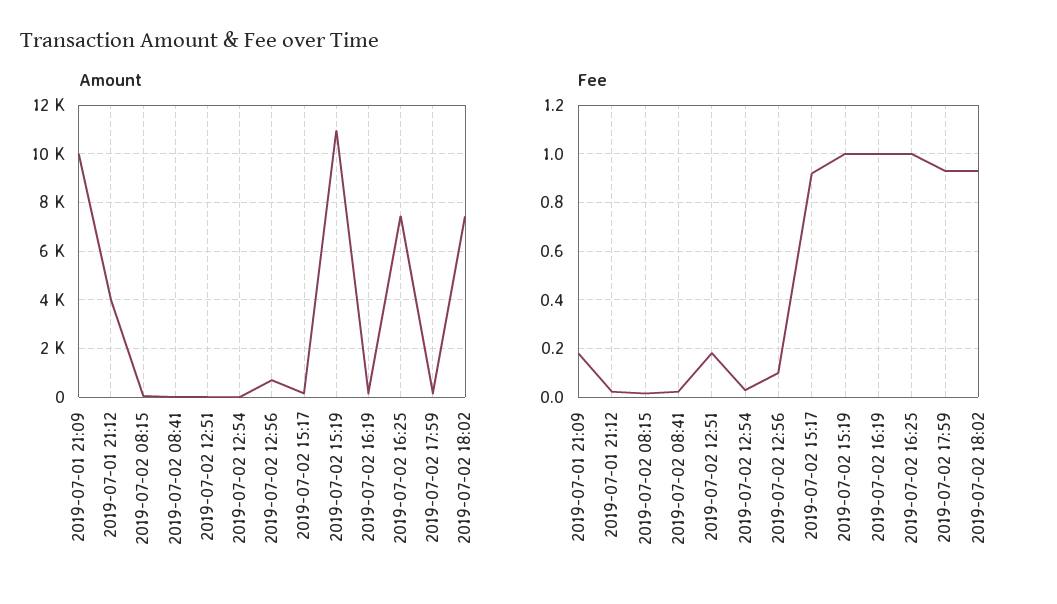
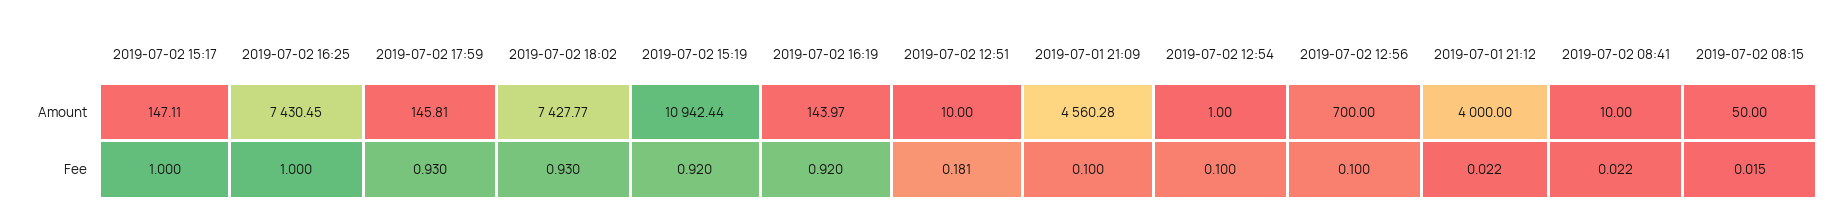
  {
    "Amount": {
-     "2019-07-01 21:09": 10000,
+     "2019-07-01 21:09": 4560.28,
      "2019-07-01 21:12": 4000,
      "2019-07-02 08:15": 50,
      "2019-07-02 08:41": 10,
      "2019-07-02 12:51": 10,
      "2019-07-02 12:54": 1,
      "2019-07-02 12:56": 700,
      "2019-07-02 15:17": 147.11,
      "2019-07-02 15:19": 10942.44,
      "2019-07-02 16:19": 143.97,
      "2019-07-02 16:25": 7430.45,
      "2019-07-02 17:59": 145.81,
      "2019-07-02 18:02": 7427.77
    },
    "Fee": {
-     "2019-07-01 21:09": 0.175,
+     "2019-07-01 21:09": 0.1,
      "2019-07-01 21:12": 0.022,
      "2019-07-02 08:15": 0.015,
      "2019-07-02 08:41": 0.022,
      "2019-07-02 12:51": 0.181,
-     "2019-07-02 12:54": 0.025,
+     "2019-07-02 12:54": 0.1,
      "2019-07-02 12:56": 0.1,
-     "2019-07-02 15:17": 0.925,
+     "2019-07-02 15:17": 1,
-     "2019-07-02 15:19": 1,
+     "2019-07-02 15:19": 0.92,
-     "2019-07-02 16:19": 1,
+     "2019-07-02 16:19": 0.92,
      "2019-07-02 16:25": 1,
      "2019-07-02 17:59": 0.93,
      "2019-07-02 18:02": 0.93
    }
  }

